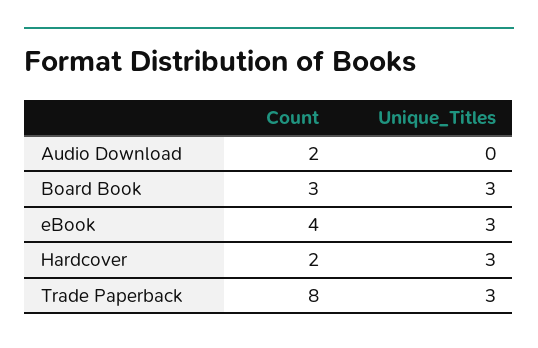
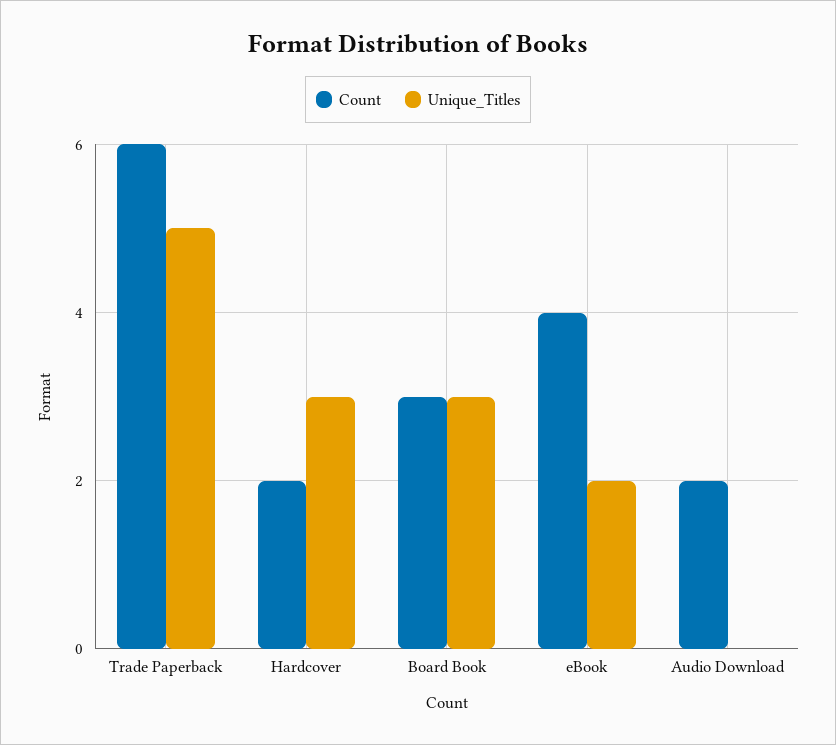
  {
    "Count": {
      "Audio Download": 2,
      "Board Book": 3,
      "eBook": 4,
      "Hardcover": 2,
-     "Trade Paperback": 8
+     "Trade Paperback": 6
    },
    "Unique_Titles": {
      "Audio Download": 0,
      "Board Book": 3,
-     "eBook": 3,
+     "eBook": 2,
      "Hardcover": 3,
-     "Trade Paperback": 3
+     "Trade Paperback": 5
    }
  }

